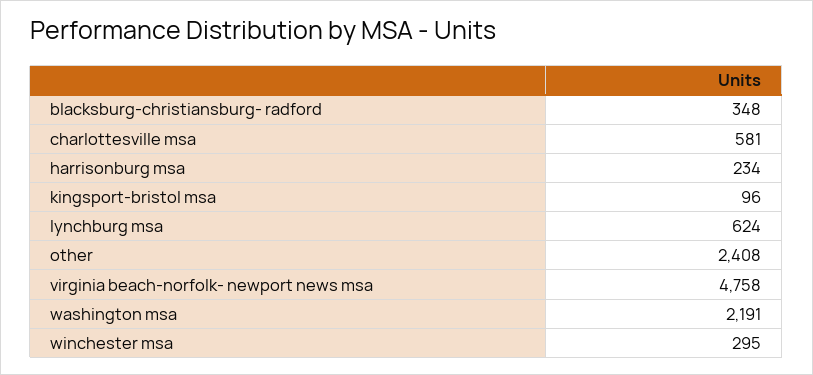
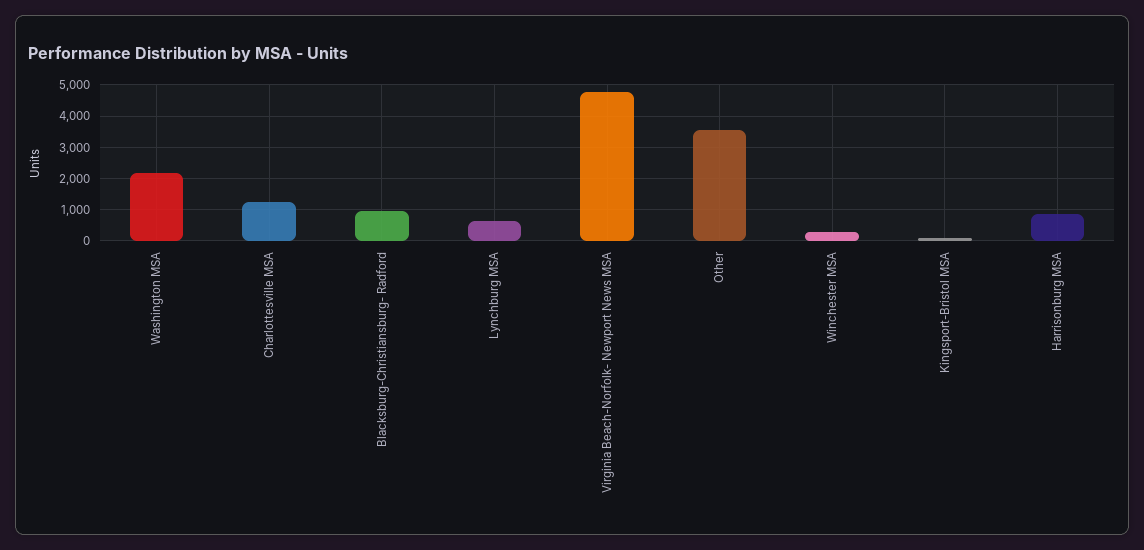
  {
-   "blacksburg-christiansburg- radford": 348,
+   "blacksburg-christiansburg- radford": 1000,
-   "charlottesville msa": 581,
+   "charlottesville msa": 1200,
-   "harrisonburg msa": 234,
+   "harrisonburg msa": 800,
    "kingsport-bristol msa": 96,
    "lynchburg msa": 624,
-   "other": 2408,
+   "other": 3600,
    "virginia beach-norfolk- newport news msa": 4758,
    "washington msa": 2191,
    "winchester msa": 295
  }

